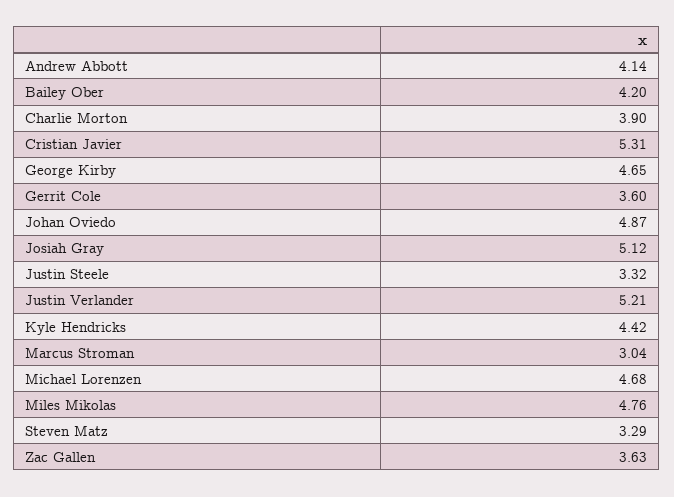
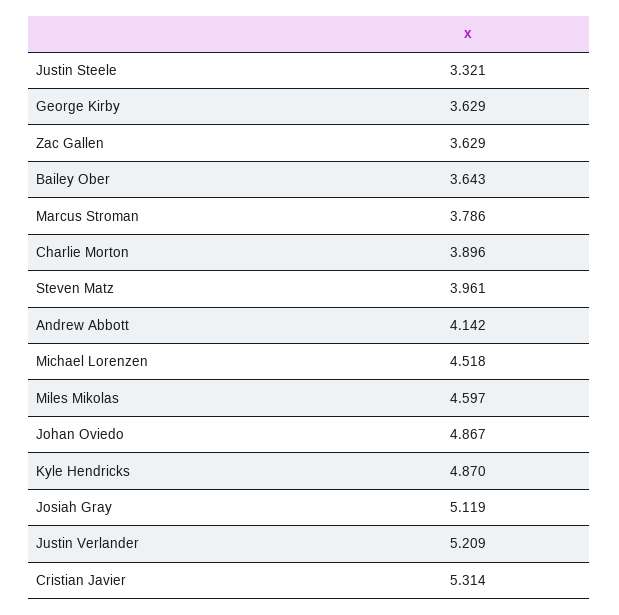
  {
    "Andrew Abbott": 4.142,
-   "Bailey Ober": 4.2,
+   "Bailey Ober": 3.643,
    "Charlie Morton": 3.896,
    "Cristian Javier": 5.314,
-   "George Kirby": 4.65,
+   "George Kirby": 3.629,
-   "Gerrit Cole": 3.6,
    "Johan Oviedo": 4.867,
    "Josiah Gray": 5.119,
    "Justin Steele": 3.321,
    "Justin Verlander": 5.209,
-   "Kyle Hendricks": 4.42,
+   "Kyle Hendricks": 4.87,
-   "Marcus Stroman": 3.04,
+   "Marcus Stroman": 3.786,
-   "Michael Lorenzen": 4.68,
+   "Michael Lorenzen": 4.518,
-   "Miles Mikolas": 4.76,
+   "Miles Mikolas": 4.597,
-   "Steven Matz": 3.29,
+   "Steven Matz": 3.961,
    "Zac Gallen": 3.629
  }

